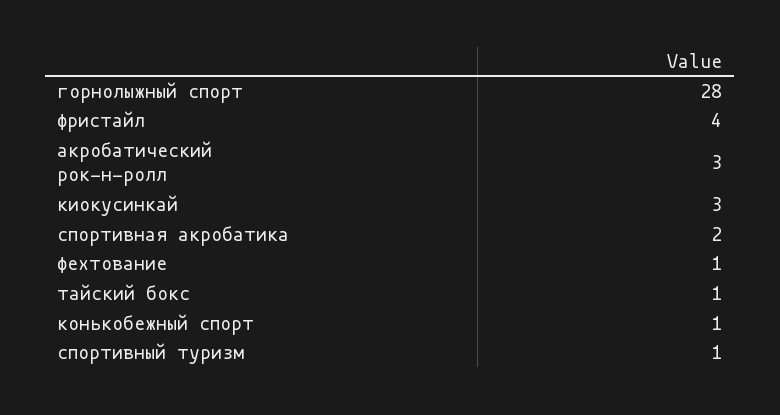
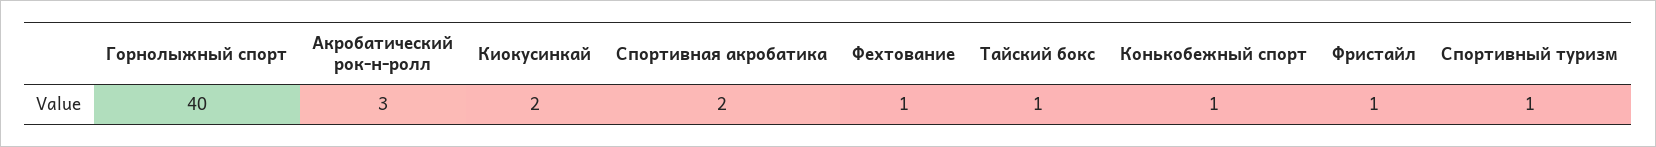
  {
-   "горнолыжный спорт": 28,
+   "горнолыжный спорт": 40,
-   "фристайл": 4,
+   "фристайл": 1,
    "акробатический рок-н-ролл": 3,
-   "киокусинкай": 3,
+   "киокусинкай": 2,
    "спортивная акробатика": 2,
    "фехтование": 1,
    "тайский бокс": 1,
    "конькобежный спорт": 1,
    "спортивный туризм": 1
  }

